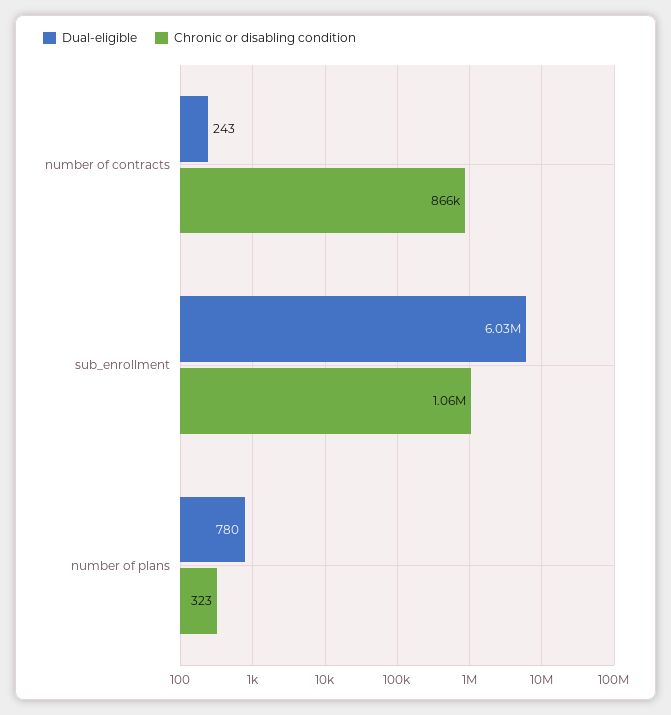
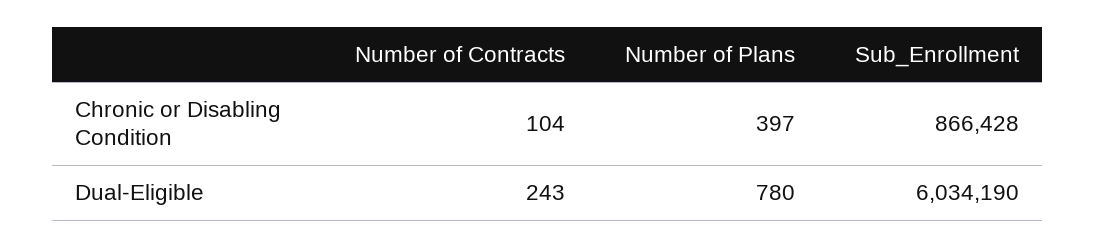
  {
    "Dual-eligible": {
      "number of contracts": 243,
      "sub_enrollment": 6034190,
      "number of plans": 780
    },
    "Chronic or disabling condition": {
-     "number of contracts": 866000,
+     "number of contracts": 104,
-     "sub_enrollment": 1060000,
+     "sub_enrollment": 866428,
-     "number of plans": 323
+     "number of plans": 397
    }
  }

